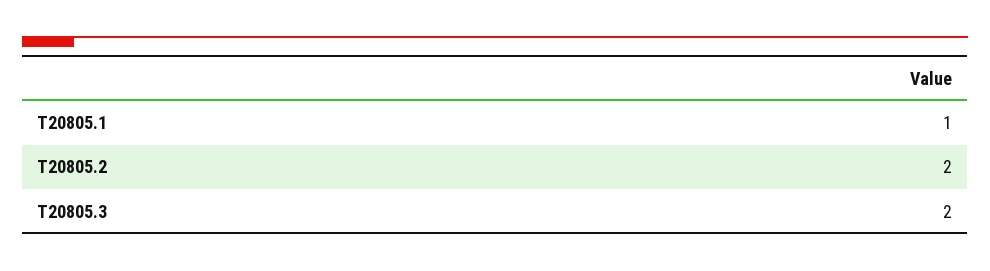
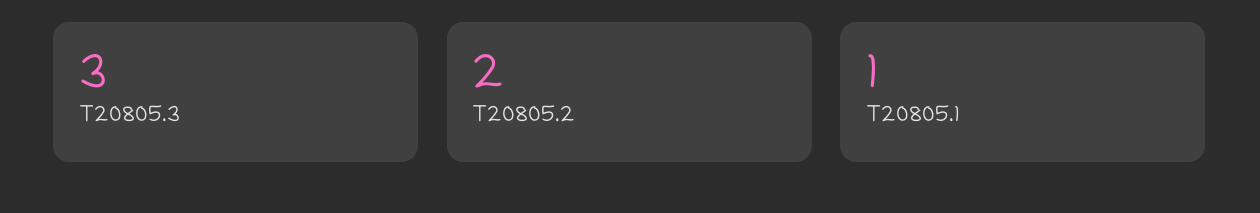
  {
    "T20805.1": 1,
    "T20805.2": 2,
-   "T20805.3": 2
+   "T20805.3": 3
  }

